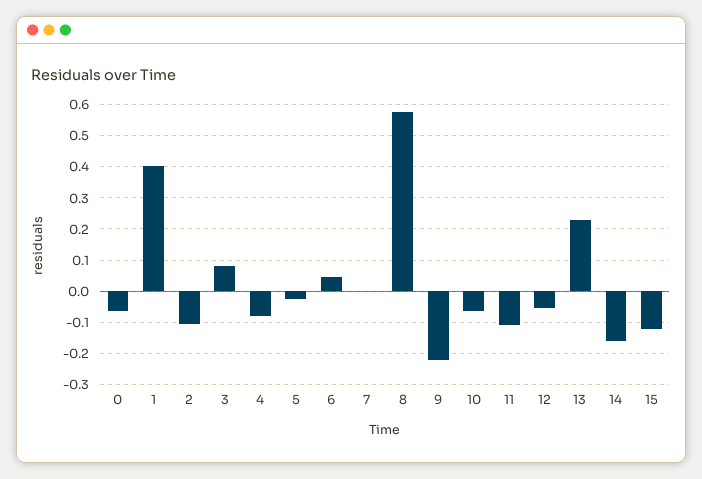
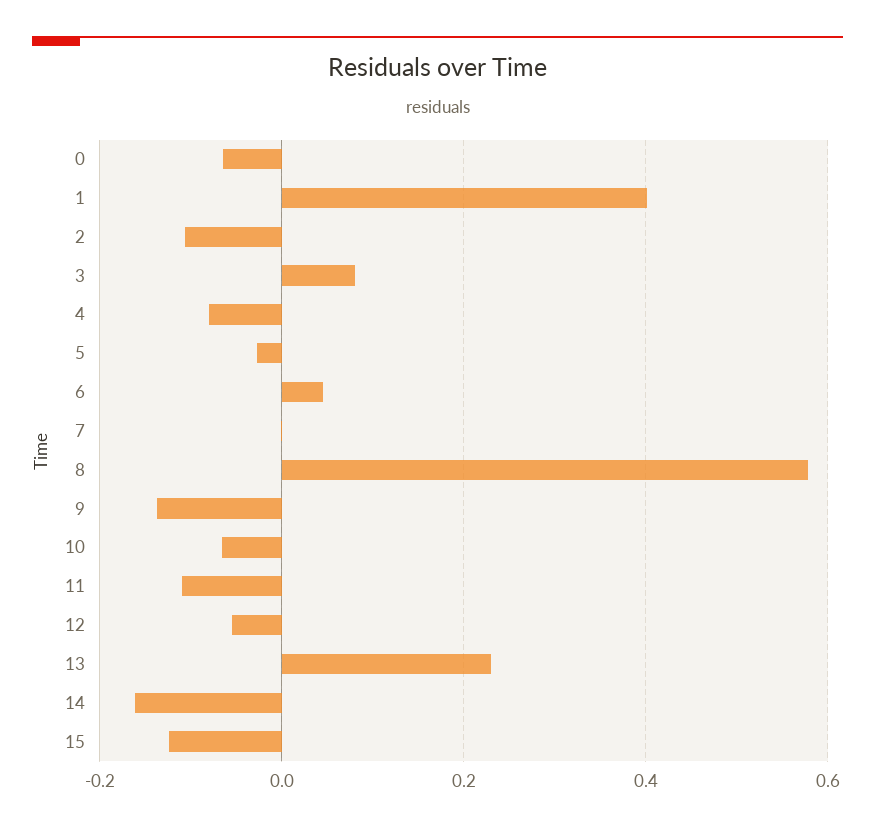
  {
    "0": -0.06,
    "1": 0.4,
    "2": -0.1,
    "3": 0.08,
    "4": -0.08,
    "5": -0.02,
    "6": 0.04,
    "7": 0,
    "8": 0.58,
-   "9": -0.22,
+   "9": -0.14,
    "10": -0.06,
    "11": -0.1,
    "12": -0.06,
    "13": 0.24,
    "14": -0.16,
    "15": -0.12
  }

